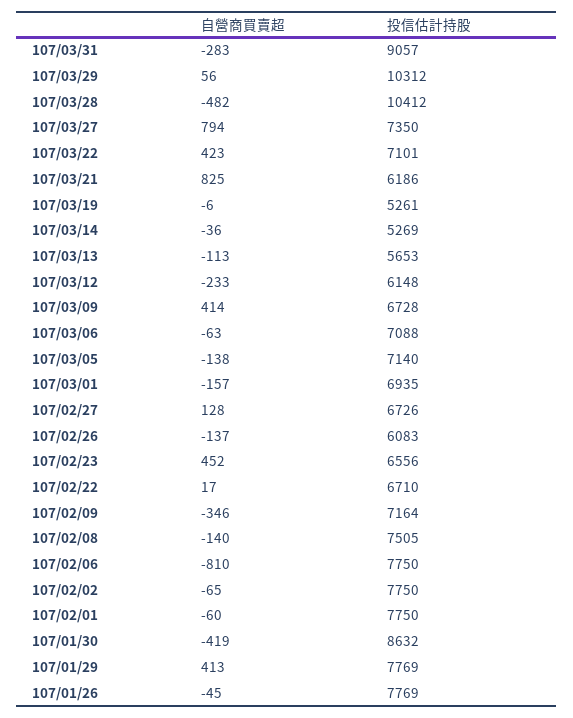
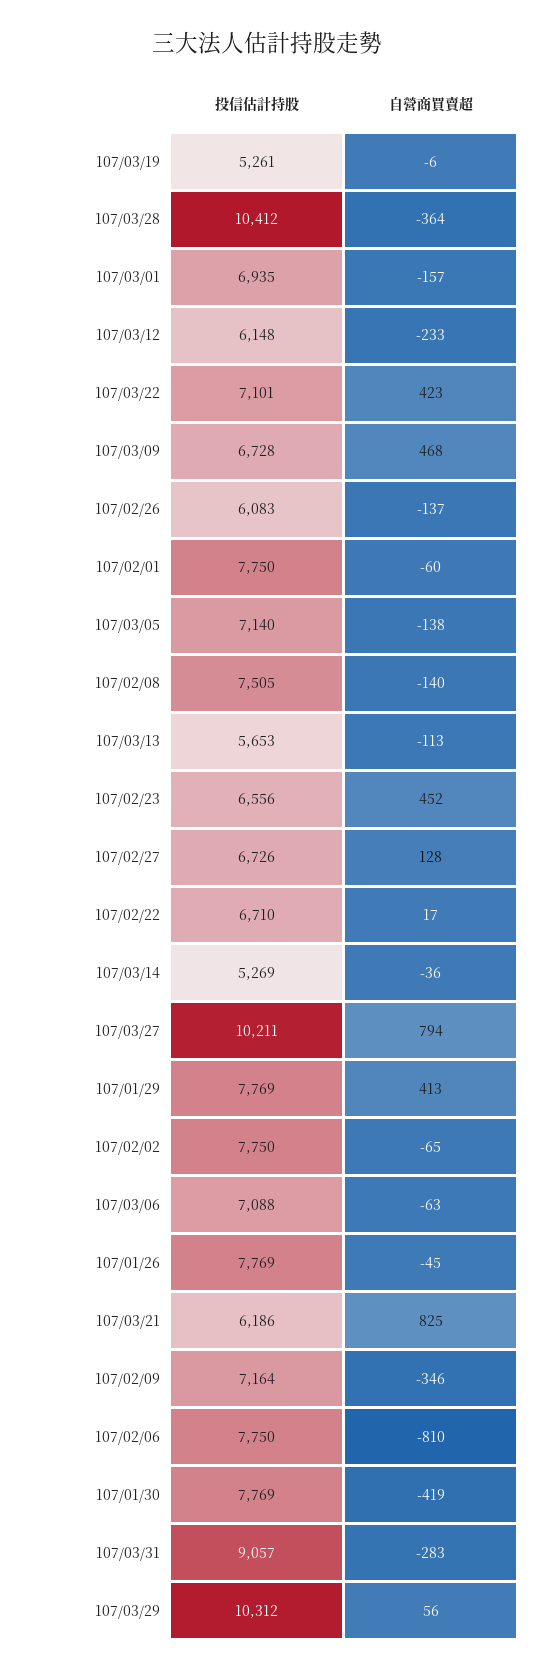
  {
    "自營商買賣超": {
      "107/03/31": -283,
      "107/03/29": 56,
-     "107/03/28": -482,
+     "107/03/28": -364,
      "107/03/27": 794,
      "107/03/22": 423,
      "107/03/21": 825,
      "107/03/19": -6,
      "107/03/14": -36,
      "107/03/13": -113,
      "107/03/12": -233,
-     "107/03/09": 414,
+     "107/03/09": 468,
      "107/03/06": -63,
      "107/03/05": -138,
      "107/03/01": -157,
      "107/02/27": 128,
      "107/02/26": -137,
      "107/02/23": 452,
      "107/02/22": 17,
      "107/02/09": -346,
      "107/02/08": -140,
      "107/02/06": -810,
      "107/02/02": -65,
      "107/02/01": -60,
      "107/01/30": -419,
      "107/01/29": 413,
      "107/01/26": -45
    },
    "投信估計持股": {
      "107/03/31": 9057,
      "107/03/29": 10312,
      "107/03/28": 10412,
-     "107/03/27": 7350,
+     "107/03/27": 10211,
      "107/03/22": 7101,
      "107/03/21": 6186,
      "107/03/19": 5261,
      "107/03/14": 5269,
      "107/03/13": 5653,
      "107/03/12": 6148,
      "107/03/09": 6728,
      "107/03/06": 7088,
      "107/03/05": 7140,
      "107/03/01": 6935,
      "107/02/27": 6726,
      "107/02/26": 6083,
      "107/02/23": 6556,
      "107/02/22": 6710,
      "107/02/09": 7164,
      "107/02/08": 7505,
      "107/02/06": 7750,
      "107/02/02": 7750,
      "107/02/01": 7750,
-     "107/01/30": 8632,
+     "107/01/30": 7769,
      "107/01/29": 7769,
      "107/01/26": 7769
    }
  }

